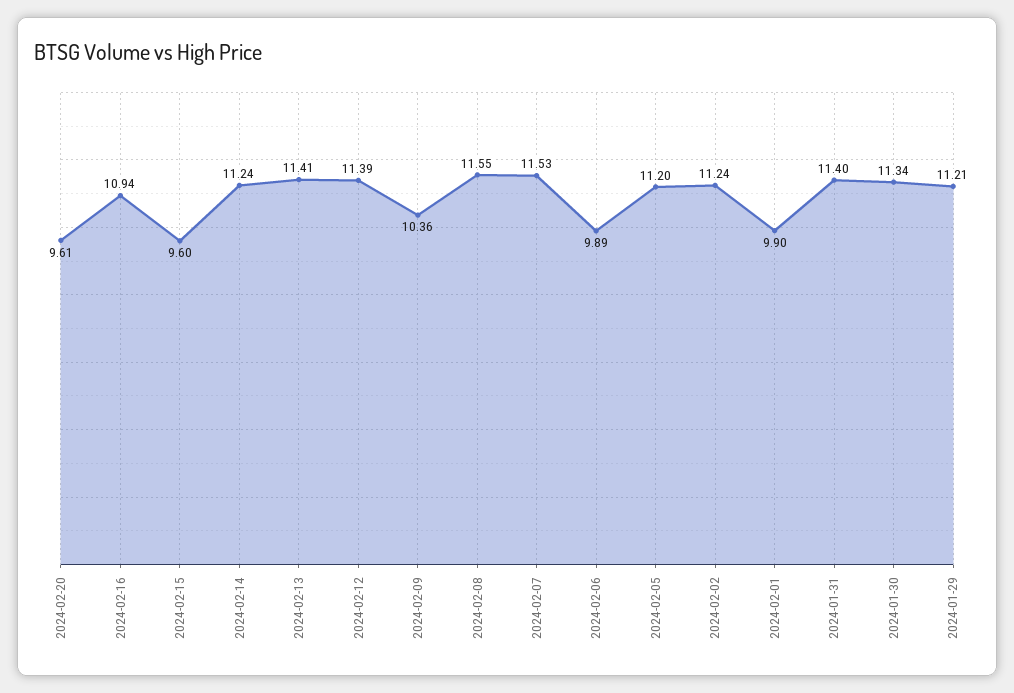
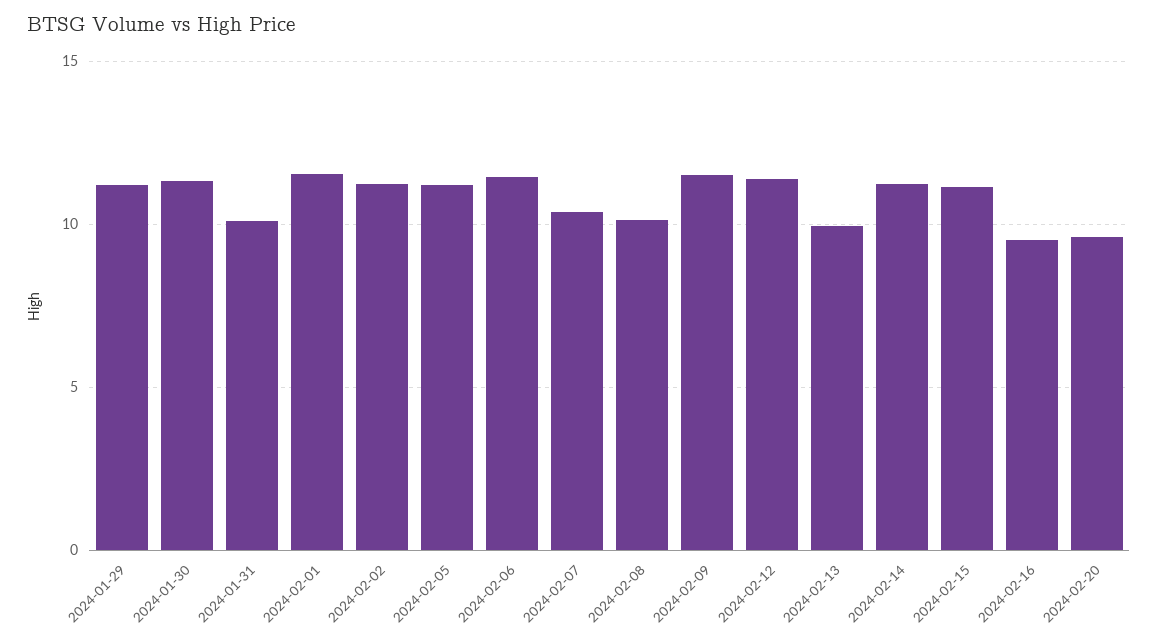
  {
    "2024-02-20": 9.61,
-   "2024-02-16": 10.94,
+   "2024-02-16": 9.5,
-   "2024-02-15": 9.6,
+   "2024-02-15": 11,
    "2024-02-14": 11.24,
-   "2024-02-13": 11.41,
+   "2024-02-13": 10,
    "2024-02-12": 11.39,
-   "2024-02-09": 10.36,
+   "2024-02-09": 11.5,
-   "2024-02-08": 11.55,
+   "2024-02-08": 10,
-   "2024-02-07": 11.53,
+   "2024-02-07": 10.5,
-   "2024-02-06": 9.89,
+   "2024-02-06": 11.5,
    "2024-02-05": 11.2,
    "2024-02-02": 11.24,
-   "2024-02-01": 9.9,
+   "2024-02-01": 11.5,
-   "2024-01-31": 11.4,
+   "2024-01-31": 10,
    "2024-01-30": 11.34,
    "2024-01-29": 11.21
  }

